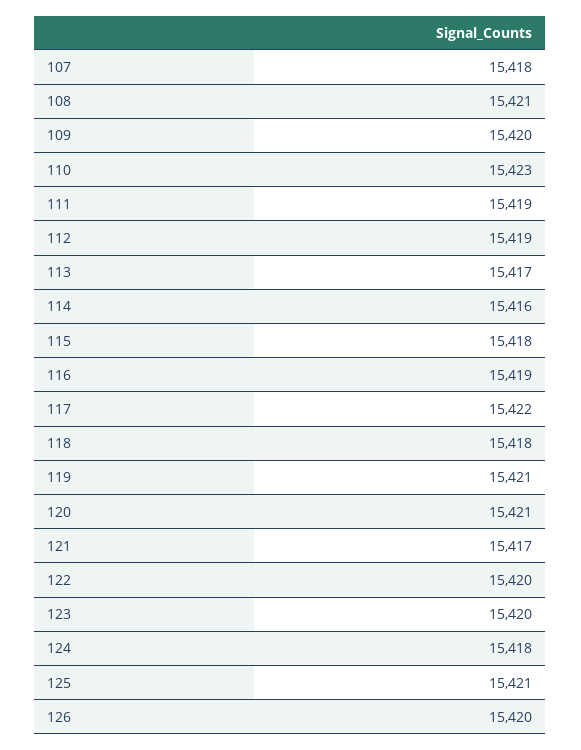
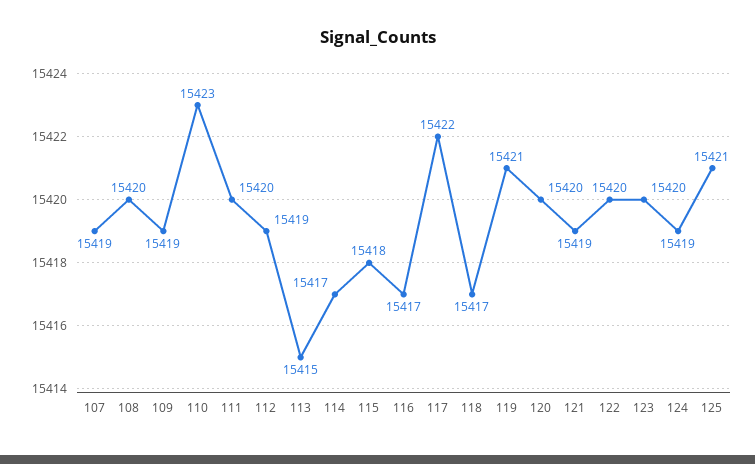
  {
-   "107": 15418,
+   "107": 15419,
-   "108": 15421,
+   "108": 15420,
-   "109": 15420,
+   "109": 15419,
    "110": 15423,
-   "111": 15419,
+   "111": 15420,
    "112": 15419,
-   "113": 15417,
+   "113": 15415,
-   "114": 15416,
+   "114": 15417,
    "115": 15418,
-   "116": 15419,
+   "116": 15417,
    "117": 15422,
-   "118": 15418,
+   "118": 15417,
    "119": 15421,
-   "120": 15421,
+   "120": 15420,
-   "121": 15417,
+   "121": 15419,
    "122": 15420,
    "123": 15420,
-   "124": 15418,
+   "124": 15419,
-   "125": 15421,
+   "125": 15421
-   "126": 15420
  }

